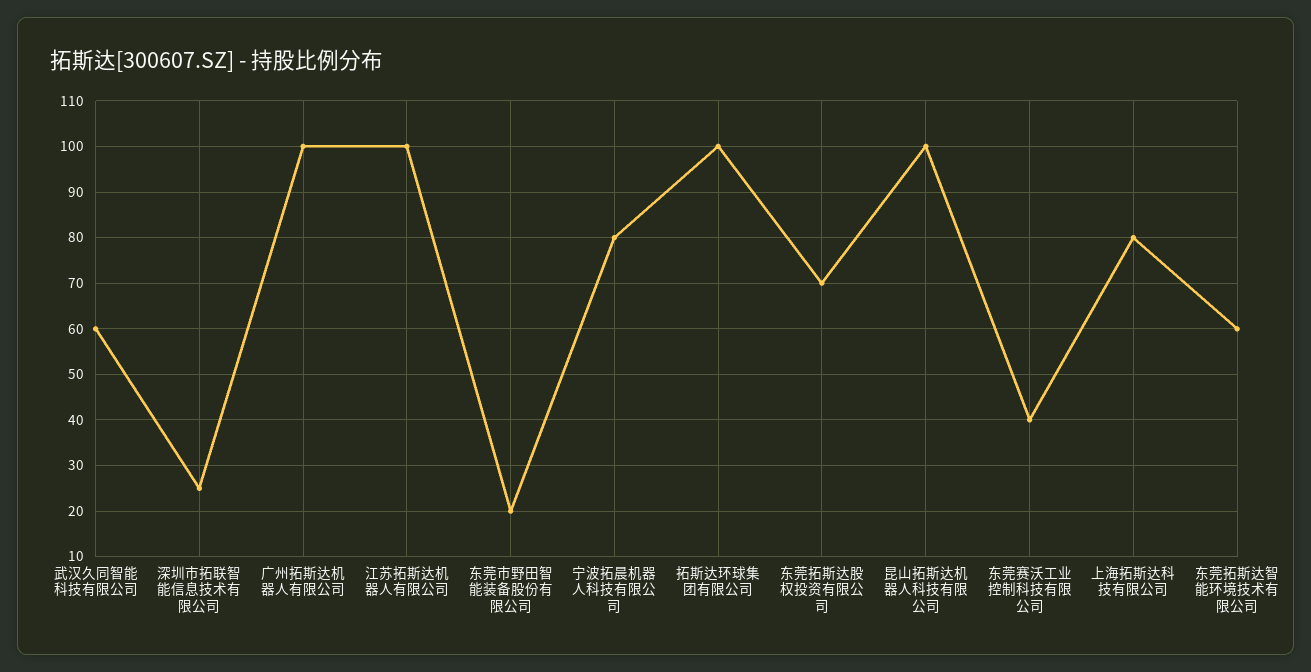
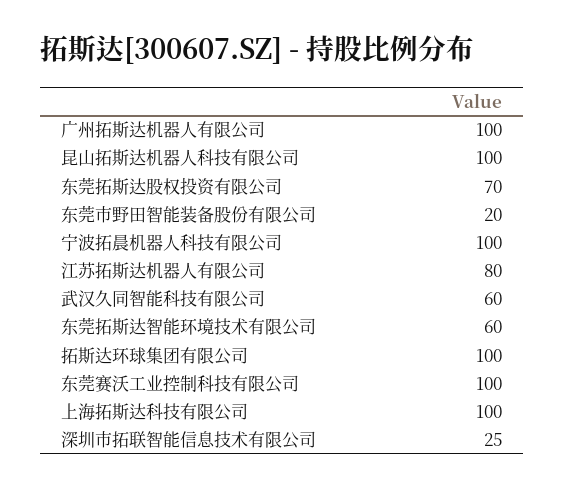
  {
    "武汉久同智能科技有限公司": 60,
    "深圳市拓联智能信息技术有限公司": 25,
    "广州拓斯达机器人有限公司": 100,
-   "江苏拓斯达机器人有限公司": 100,
+   "江苏拓斯达机器人有限公司": 80,
    "东莞市野田智能装备股份有限公司": 20,
-   "宁波拓晨机器人科技有限公司": 80,
+   "宁波拓晨机器人科技有限公司": 100,
    "拓斯达环球集团有限公司": 100,
    "东莞拓斯达股权投资有限公司": 70,
    "昆山拓斯达机器人科技有限公司": 100,
-   "东莞赛沃工业控制科技有限公司": 40,
+   "东莞赛沃工业控制科技有限公司": 100,
-   "上海拓斯达科技有限公司": 80,
+   "上海拓斯达科技有限公司": 100,
    "东莞拓斯达智能环境技术有限公司": 60
  }

